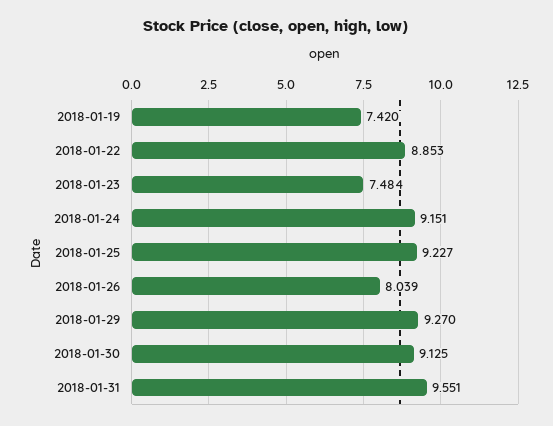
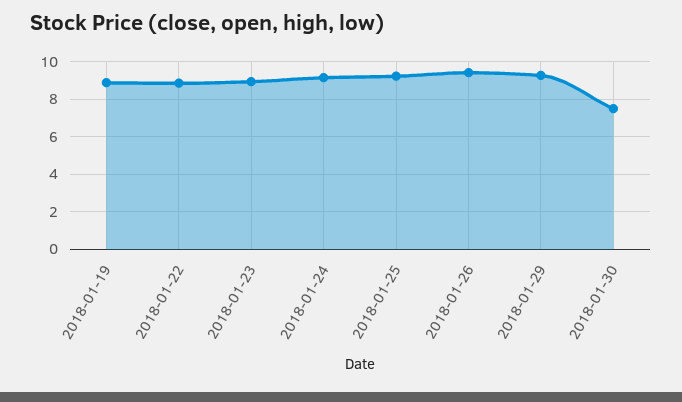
  {
-   "2018-01-19": 7.42,
+   "2018-01-19": 9,
    "2018-01-22": 8.853,
-   "2018-01-23": 7.484,
+   "2018-01-23": 9,
    "2018-01-24": 9.151,
    "2018-01-25": 9.227,
-   "2018-01-26": 8.039,
+   "2018-01-26": 9.5,
    "2018-01-29": 9.27,
-   "2018-01-30": 9.125,
+   "2018-01-30": 7.5
-   "2018-01-31": 9.551
  }

